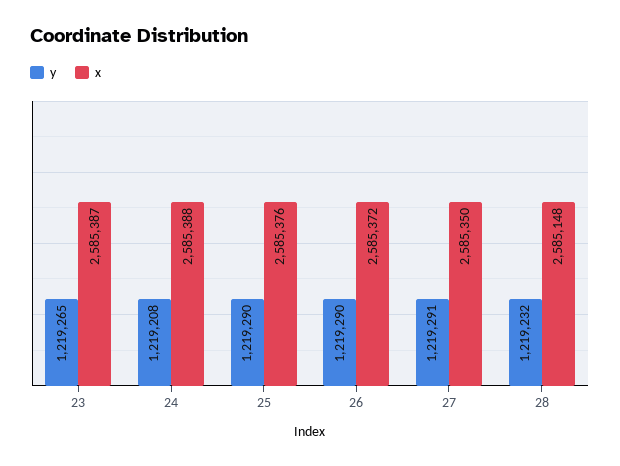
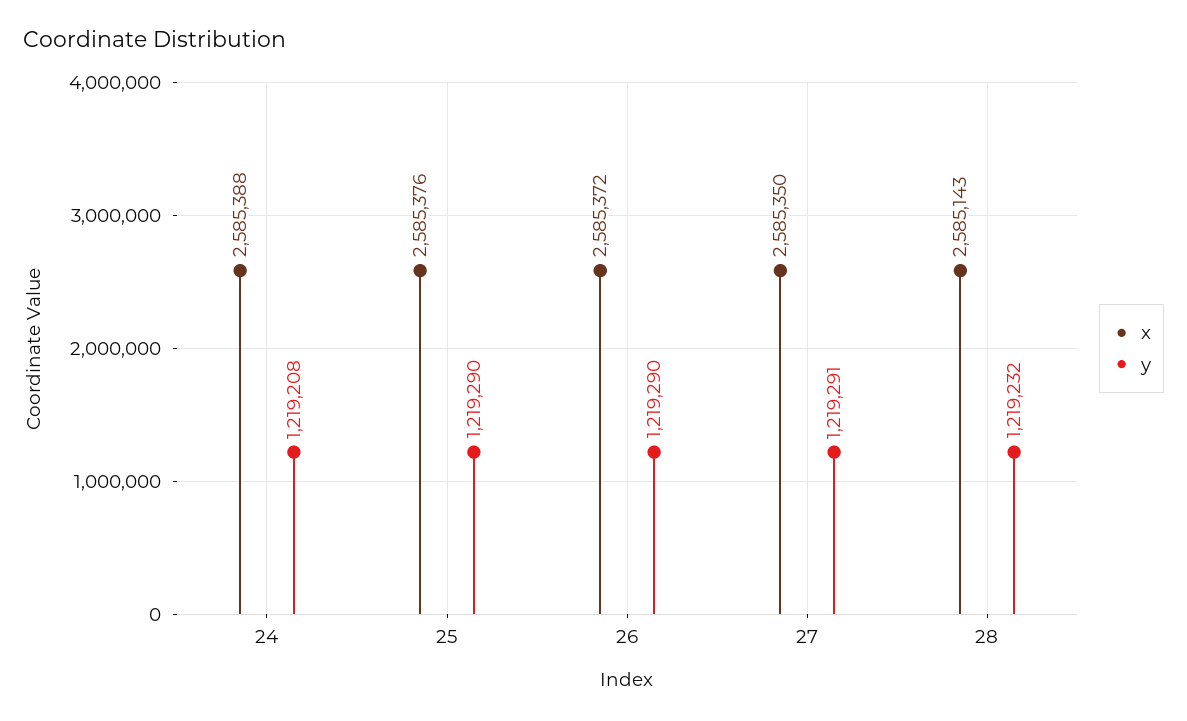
  {
    "y": {
-     "23": 1219265,
      "24": 1219208,
      "25": 1219290,
      "26": 1219290,
      "27": 1219291,
      "28": 1219232
    },
    "x": {
-     "23": 2585387,
      "24": 2585388,
      "25": 2585376,
      "26": 2585372,
      "27": 2585350,
-     "28": 2585148
+     "28": 2585143
    }
  }

